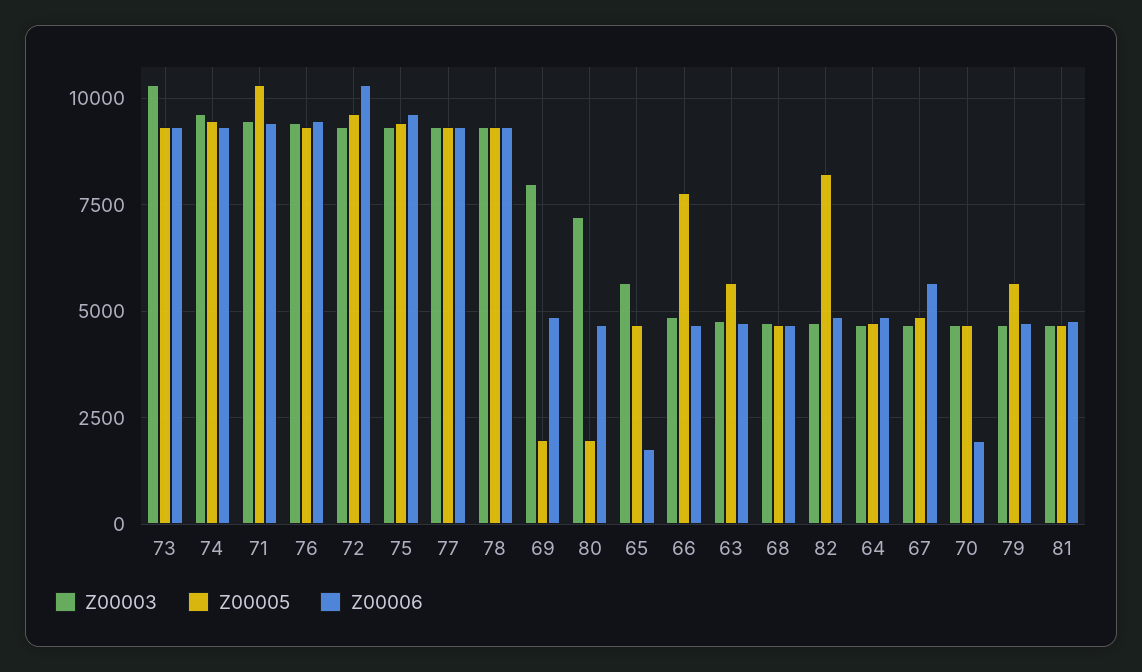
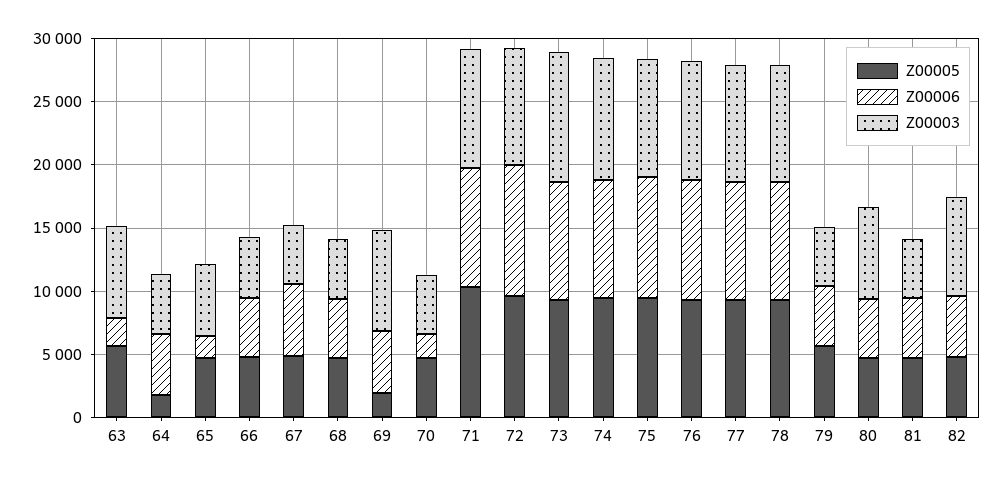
  {
    "Z00003": {
      "73": 10250,
      "74": 9750,
      "71": 9500,
      "76": 9500,
      "72": 9250,
      "75": 9250,
      "77": 9250,
      "78": 9250,
      "69": 8000,
      "80": 7250,
      "65": 5750,
      "66": 4750,
-     "63": 4750,
+     "63": 7000,
      "68": 4750,
-     "82": 4750,
+     "82": 8000,
      "64": 4750,
      "67": 4750,
      "70": 4750,
      "79": 4750,
      "81": 4750
    },
    "Z00005": {
      "73": 9250,
      "74": 9500,
      "71": 10250,
      "76": 9250,
      "72": 9750,
      "75": 9500,
      "77": 9250,
      "78": 9250,
      "69": 2000,
-     "80": 2000,
+     "80": 5000,
      "65": 4750,
-     "66": 7750,
+     "66": 5000,
      "63": 5750,
      "68": 4750,
-     "82": 8250,
+     "82": 5000,
-     "64": 4750,
+     "64": 2000,
      "67": 4750,
      "70": 4750,
      "79": 5750,
      "81": 4750
    },
    "Z00006": {
      "73": 9250,
      "74": 9250,
      "71": 9500,
      "76": 9500,
      "72": 10250,
      "75": 9750,
      "77": 9250,
      "78": 9250,
      "69": 4750,
      "80": 4750,
      "65": 1750,
      "66": 4750,
-     "63": 4750,
+     "63": 2000,
      "68": 4750,
      "82": 4750,
      "64": 4750,
      "67": 5750,
      "70": 2000,
      "79": 4750,
      "81": 4750
    }
  }

